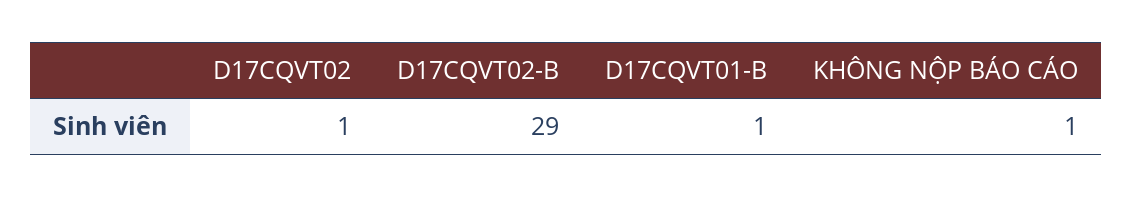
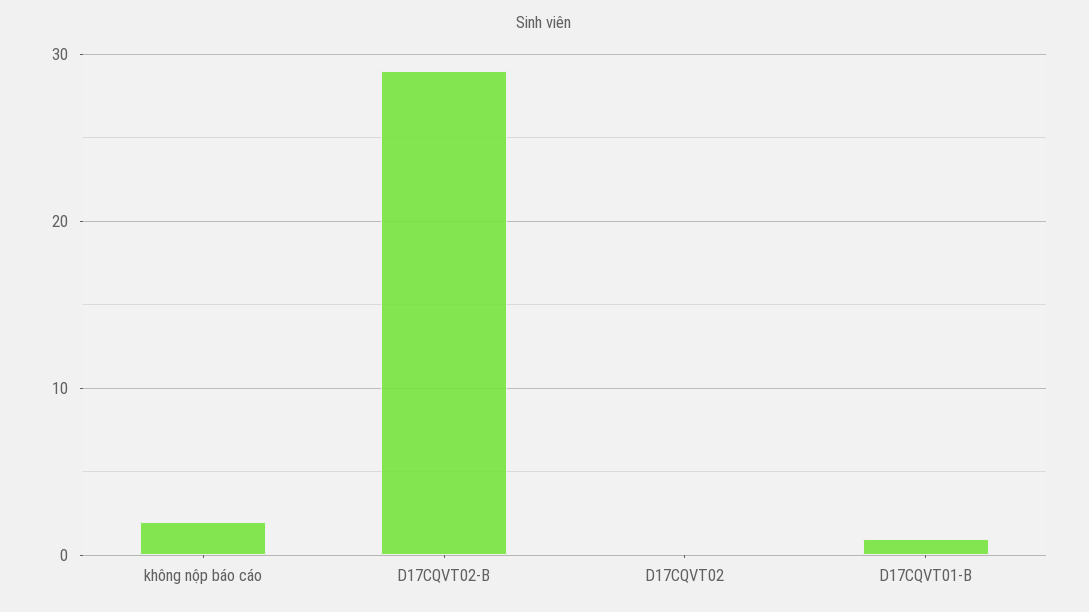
  {
-   "D17CQVT02": 1,
+   "D17CQVT02": 0,
    "D17CQVT02-B": 29,
    "D17CQVT01-B": 1,
-   "KHÔNG NỘP BÁO CÁO": 1
+   "KHÔNG NỘP BÁO CÁO": 2
  }

